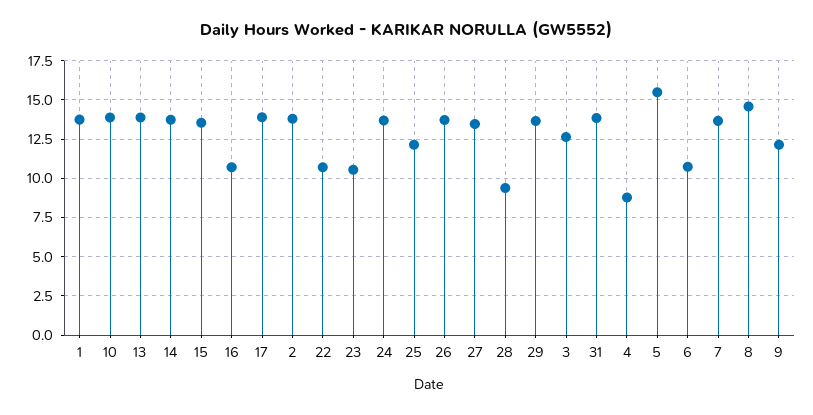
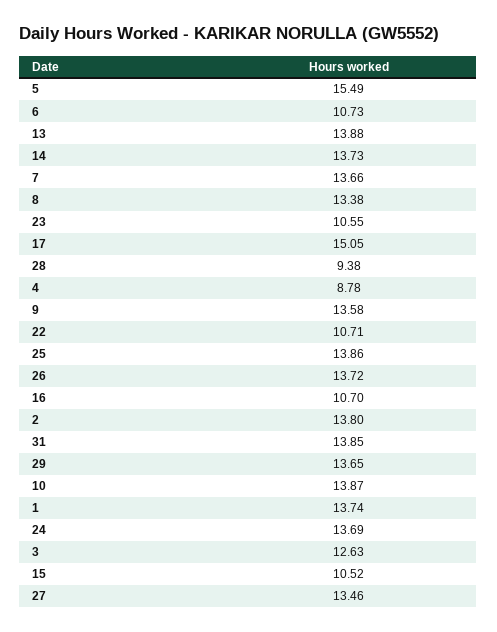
  {
    "1": 13.74,
    "10": 13.87,
    "13": 13.88,
    "14": 13.73,
-   "15": 13.5,
+   "15": 10.52,
    "16": 10.7,
-   "17": 14,
+   "17": 15.05,
    "2": 13.8,
    "22": 10.71,
    "23": 10.55,
    "24": 13.69,
-   "25": 12,
+   "25": 13.86,
    "26": 13.72,
    "27": 13.46,
    "28": 9.38,
    "29": 13.65,
    "3": 12.63,
    "31": 13.85,
    "4": 8.78,
    "5": 15.49,
    "6": 10.73,
    "7": 13.66,
-   "8": 14.5,
+   "8": 13.38,
-   "9": 12
+   "9": 13.58
  }

